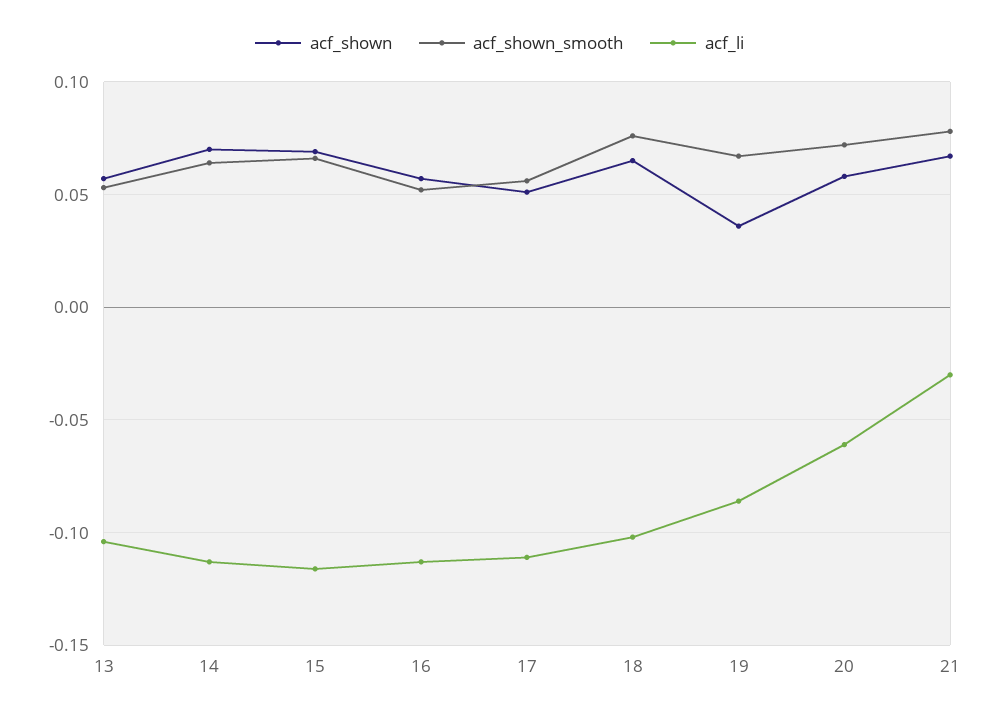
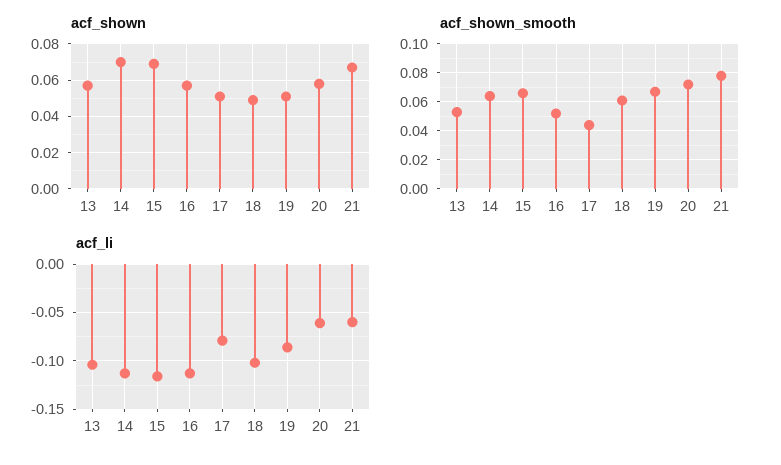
  {
    "acf_shown": {
      "13": 0.055,
      "14": 0.07,
      "15": 0.07,
      "16": 0.055,
      "17": 0.05,
-     "18": 0.065,
+     "18": 0.05,
-     "19": 0.035,
+     "19": 0.05,
      "20": 0.06,
      "21": 0.065
    },
    "acf_shown_smooth": {
      "13": 0.055,
      "14": 0.065,
      "15": 0.065,
      "16": 0.05,
-     "17": 0.055,
+     "17": 0.045,
-     "18": 0.075,
+     "18": 0.06,
      "19": 0.065,
      "20": 0.07,
      "21": 0.08
    },
    "acf_li": {
      "13": -0.105,
      "14": -0.115,
      "15": -0.115,
      "16": -0.115,
-     "17": -0.11,
+     "17": -0.08,
      "18": -0.1,
      "19": -0.085,
      "20": -0.06,
-     "21": -0.03
+     "21": -0.06
    }
  }

